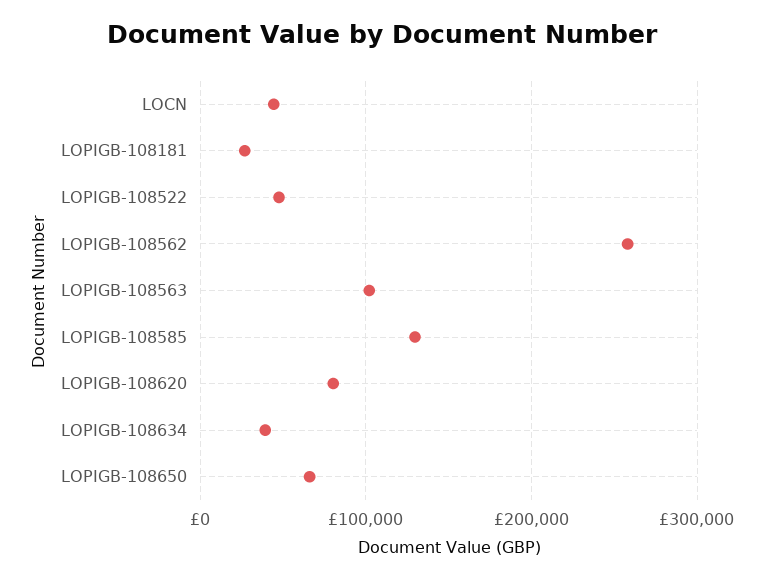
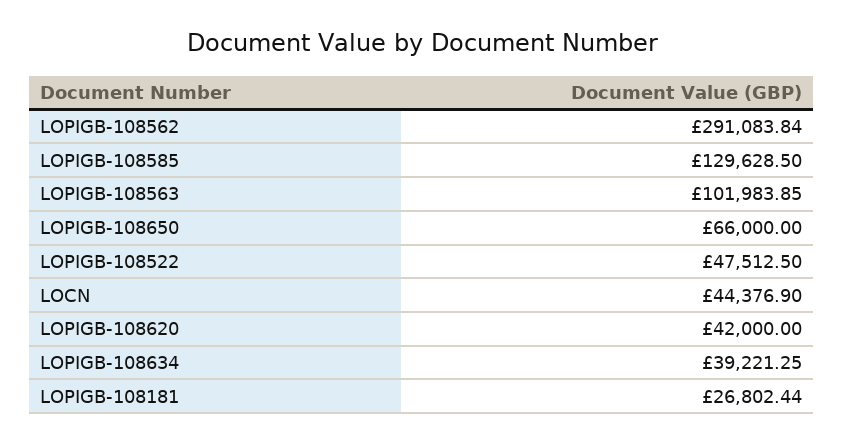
  {
    "LOCN": 44376.9,
    "LOPIGB-108181": 26802.44,
    "LOPIGB-108522": 47512.5,
-   "LOPIGB-108562": 260000,
+   "LOPIGB-108562": 291083.84,
    "LOPIGB-108563": 101983.85,
    "LOPIGB-108585": 129628.5,
-   "LOPIGB-108620": 80000,
+   "LOPIGB-108620": 42000,
    "LOPIGB-108634": 39221.25,
    "LOPIGB-108650": 66000
  }

